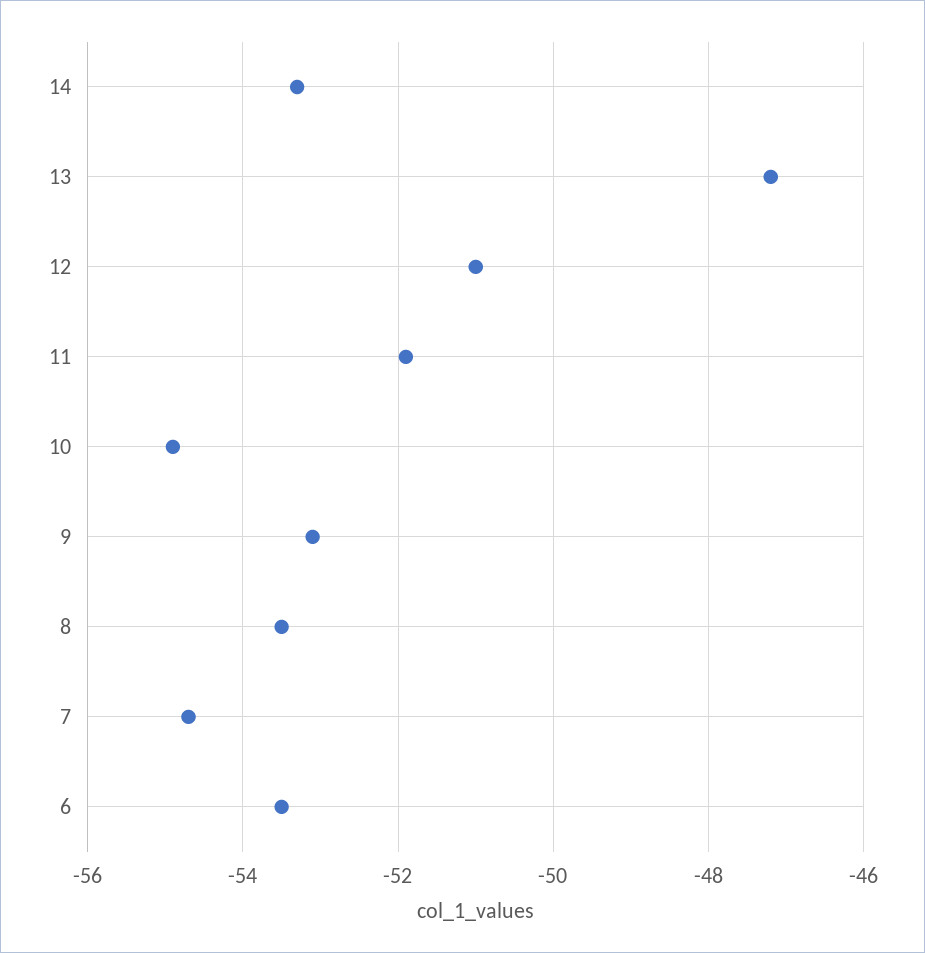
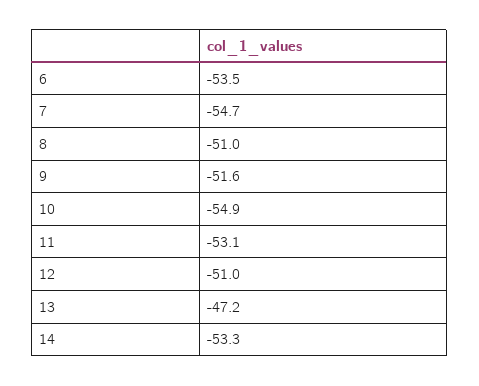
  {
    "14": -53.3,
    "13": -47.2,
    "12": -51,
-   "11": -52,
+   "11": -53.1,
    "10": -54.9,
-   "9": -53,
+   "9": -51.6,
-   "8": -53.5,
+   "8": -51,
    "7": -54.7,
    "6": -53.5
  }

